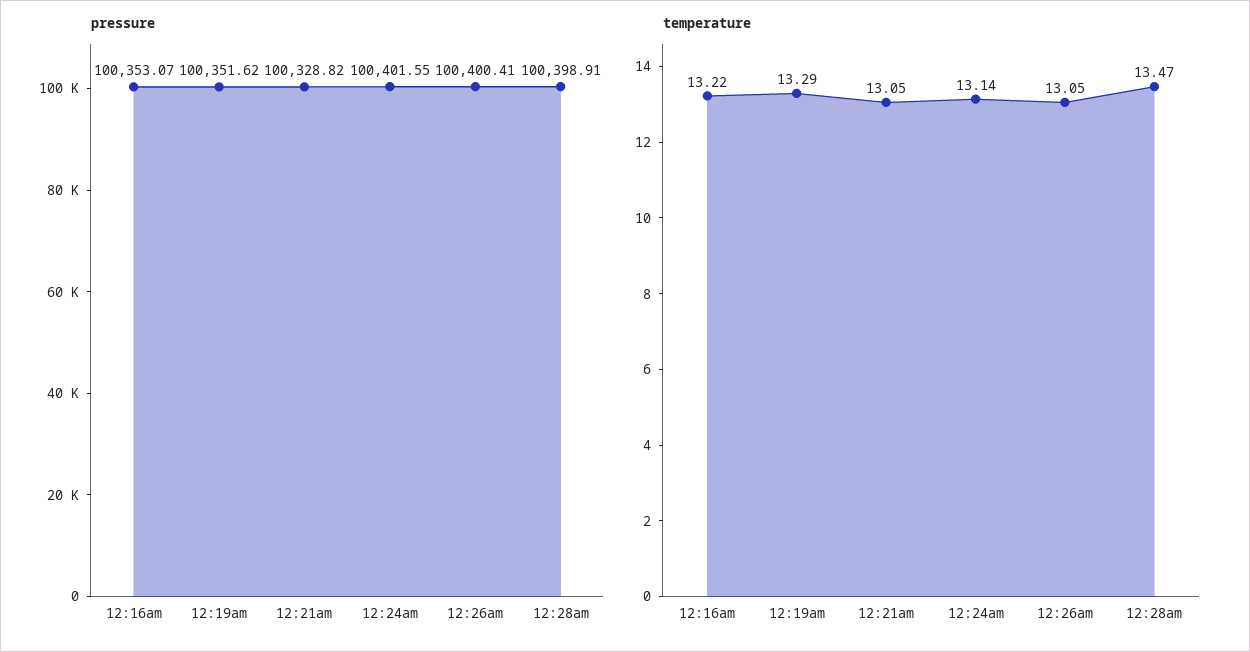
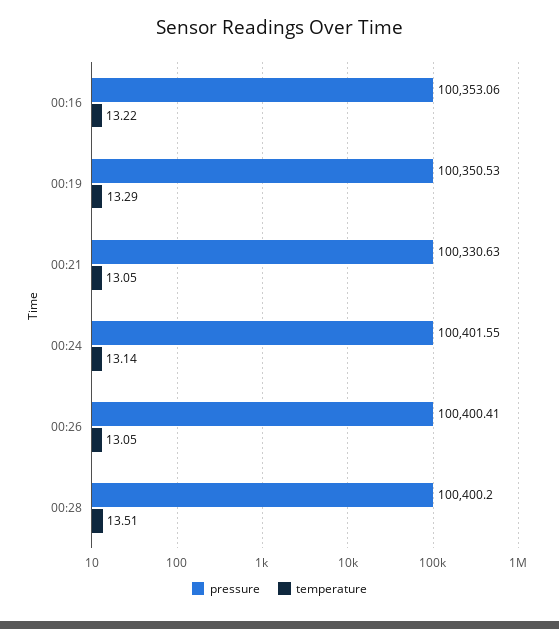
  {
    "pressure": {
-     "12:16am": 100353.07,
+     "12:16am": 100353.06,
-     "12:19am": 100351.62,
+     "12:19am": 100350.53,
-     "12:21am": 100328.82,
+     "12:21am": 100330.63,
      "12:24am": 100401.55,
      "12:26am": 100400.41,
-     "12:28am": 100398.91
+     "12:28am": 100400.2
    },
    "temperature": {
      "12:16am": 13.22,
      "12:19am": 13.29,
      "12:21am": 13.05,
      "12:24am": 13.14,
      "12:26am": 13.05,
-     "12:28am": 13.47
+     "12:28am": 13.51
    }
  }

